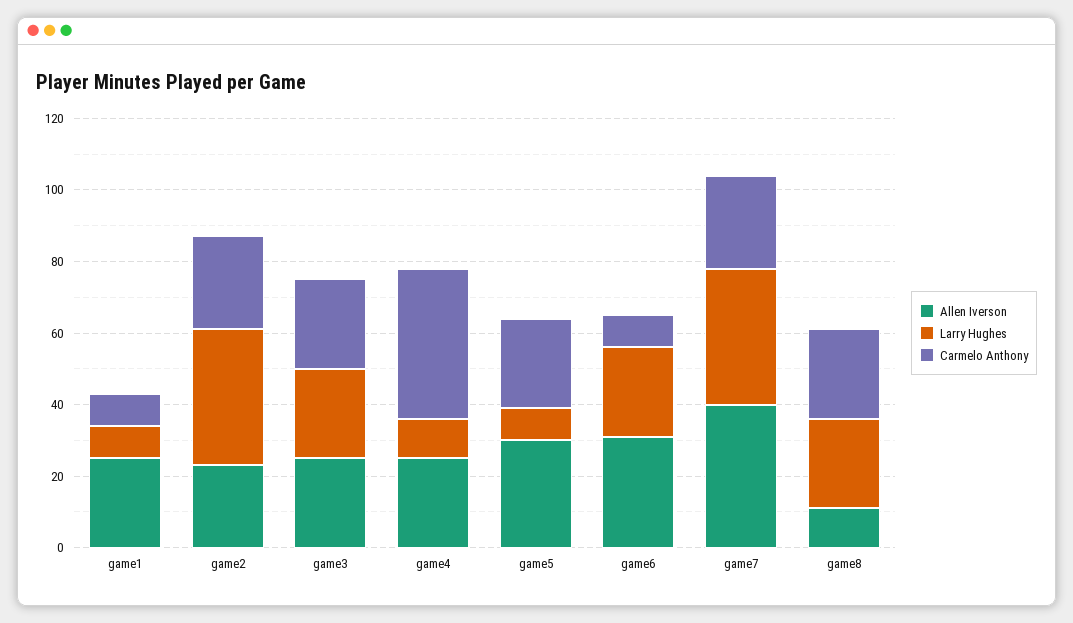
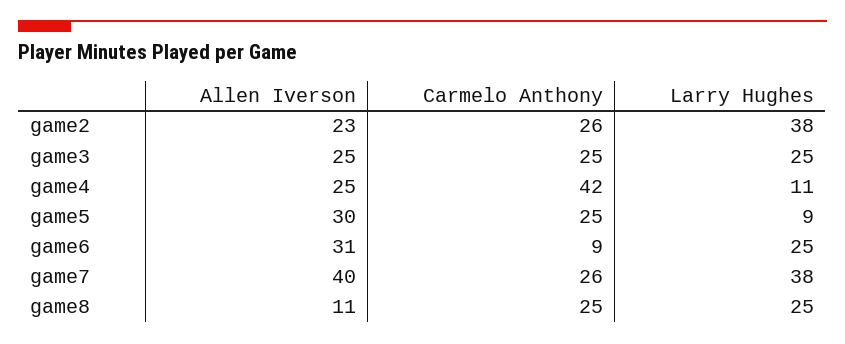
  {
    "Allen Iverson": {
-     "game1": 25,
      "game2": 23,
      "game3": 25,
      "game4": 25,
      "game5": 30,
      "game6": 31,
      "game7": 40,
      "game8": 11
    },
    "Larry Hughes": {
-     "game1": 10,
      "game2": 38,
      "game3": 25,
      "game4": 11,
      "game5": 9,
      "game6": 25,
      "game7": 38,
      "game8": 25
    },
    "Carmelo Anthony": {
-     "game1": 10,
      "game2": 26,
      "game3": 25,
      "game4": 42,
      "game5": 25,
      "game6": 9,
      "game7": 26,
      "game8": 25
    }
  }

